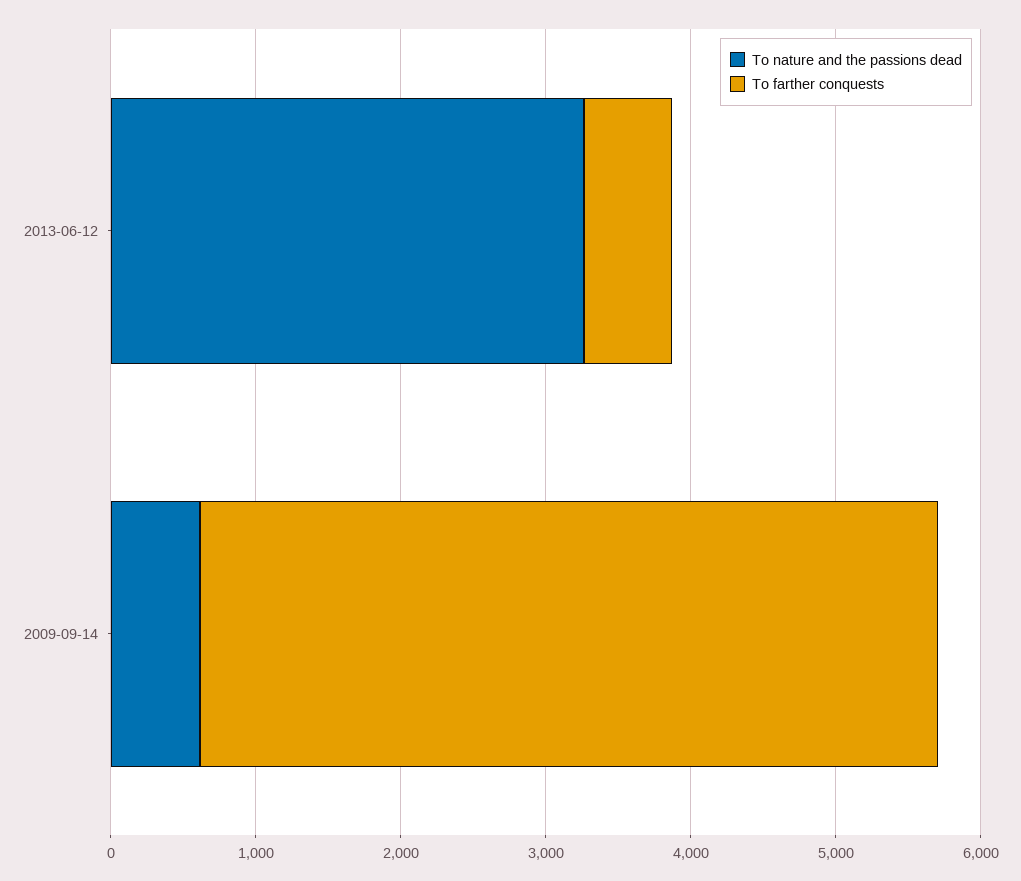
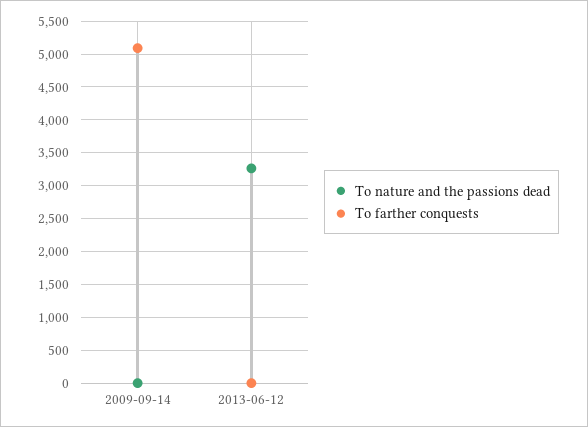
  {
    "To nature and the passions dead": {
      "2013-06-12": 3300,
-     "2009-09-14": 600
+     "2009-09-14": 0
    },
    "To farther conquests": {
-     "2013-06-12": 600,
+     "2013-06-12": 0,
      "2009-09-14": 5100
    }
  }

